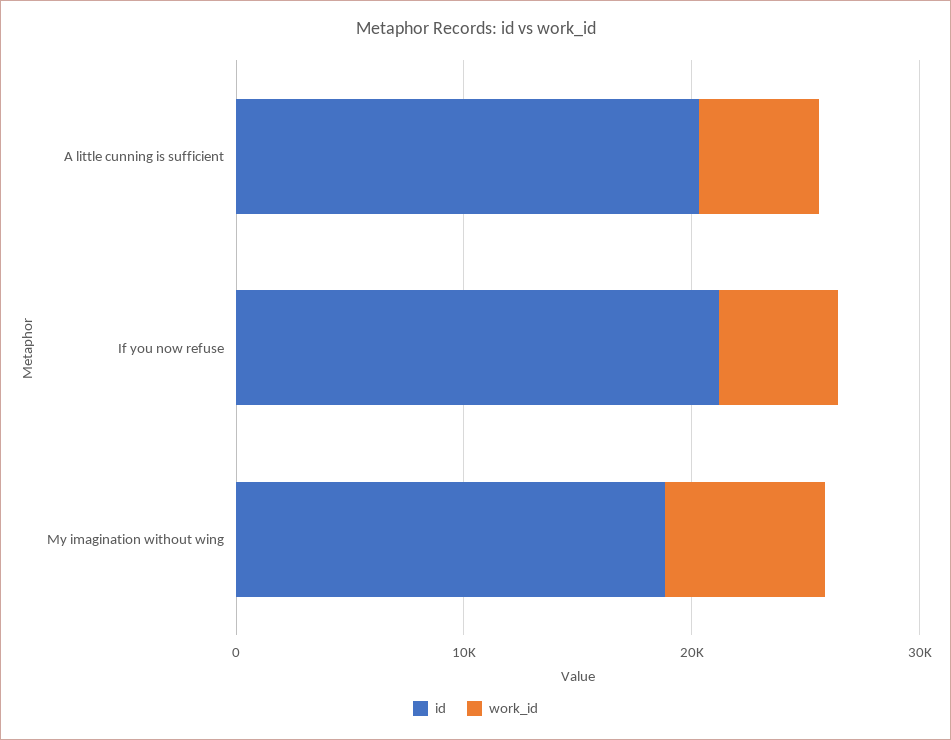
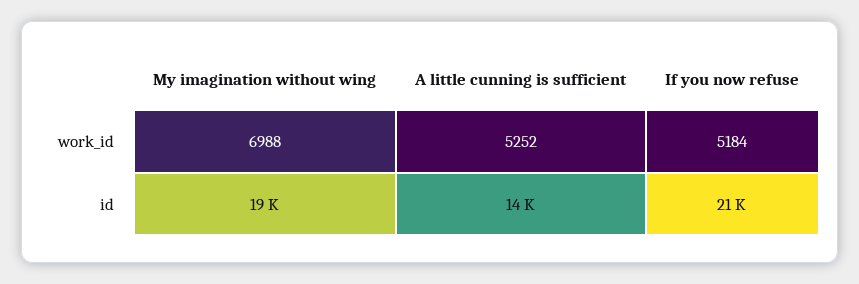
  {
    "id": {
-     "A little cunning is sufficient": 20000,
+     "A little cunning is sufficient": 14000,
      "If you now refuse": 21000,
      "My imagination without wing": 19000
    },
    "work_id": {
      "A little cunning is sufficient": 5252,
      "If you now refuse": 5184,
      "My imagination without wing": 6988
    }
  }

